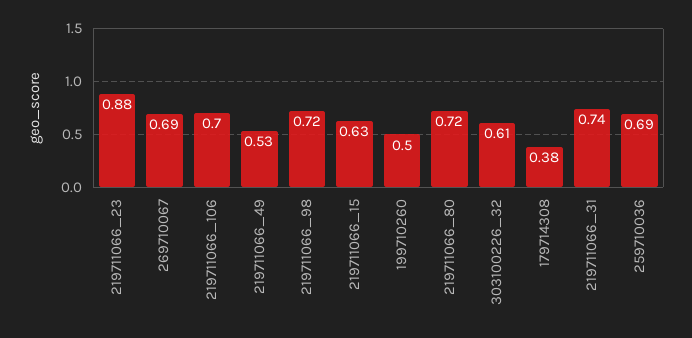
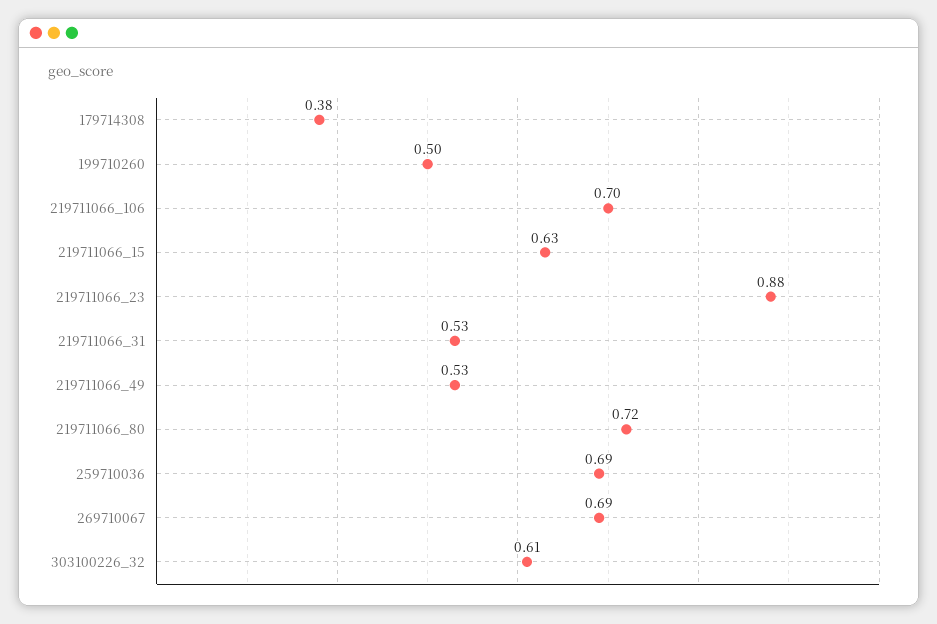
  {
    "219711066_23": 0.88,
    "269710067": 0.69,
    "219711066_106": 0.7,
    "219711066_49": 0.53,
-   "219711066_98": 0.72,
    "219711066_15": 0.63,
    "199710260": 0.5,
    "219711066_80": 0.72,
    "303100226_32": 0.61,
    "179714308": 0.38,
-   "219711066_31": 0.74,
+   "219711066_31": 0.53,
    "259710036": 0.69
  }

